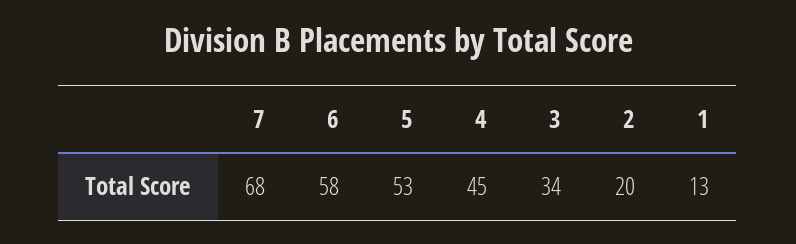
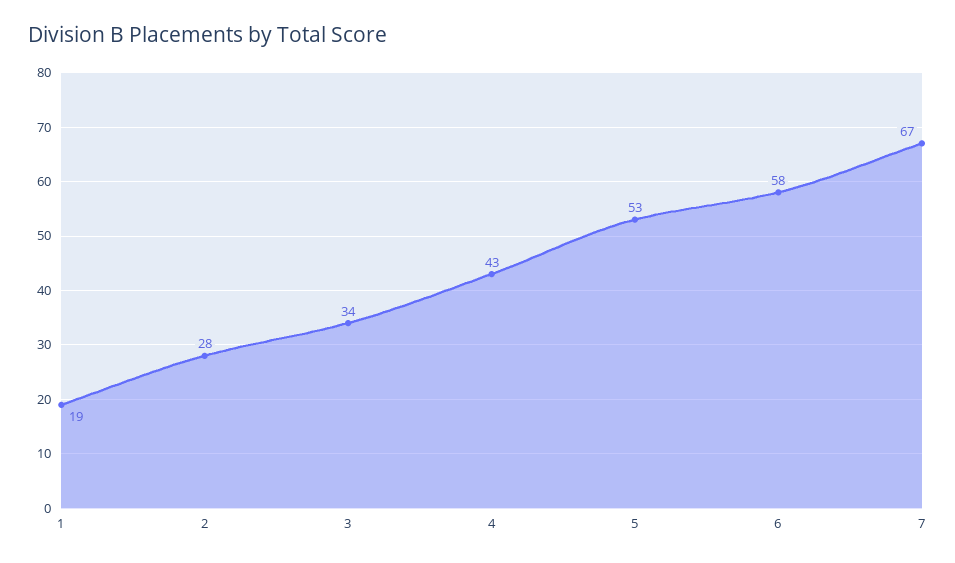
  {
-   "7": 68,
+   "7": 67,
    "6": 58,
    "5": 53,
-   "4": 45,
+   "4": 43,
    "3": 34,
-   "2": 20,
+   "2": 28,
-   "1": 13
+   "1": 19
  }

